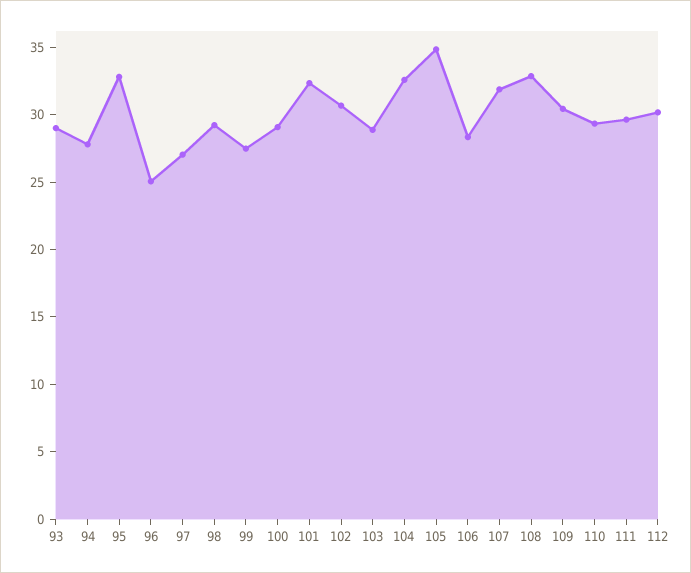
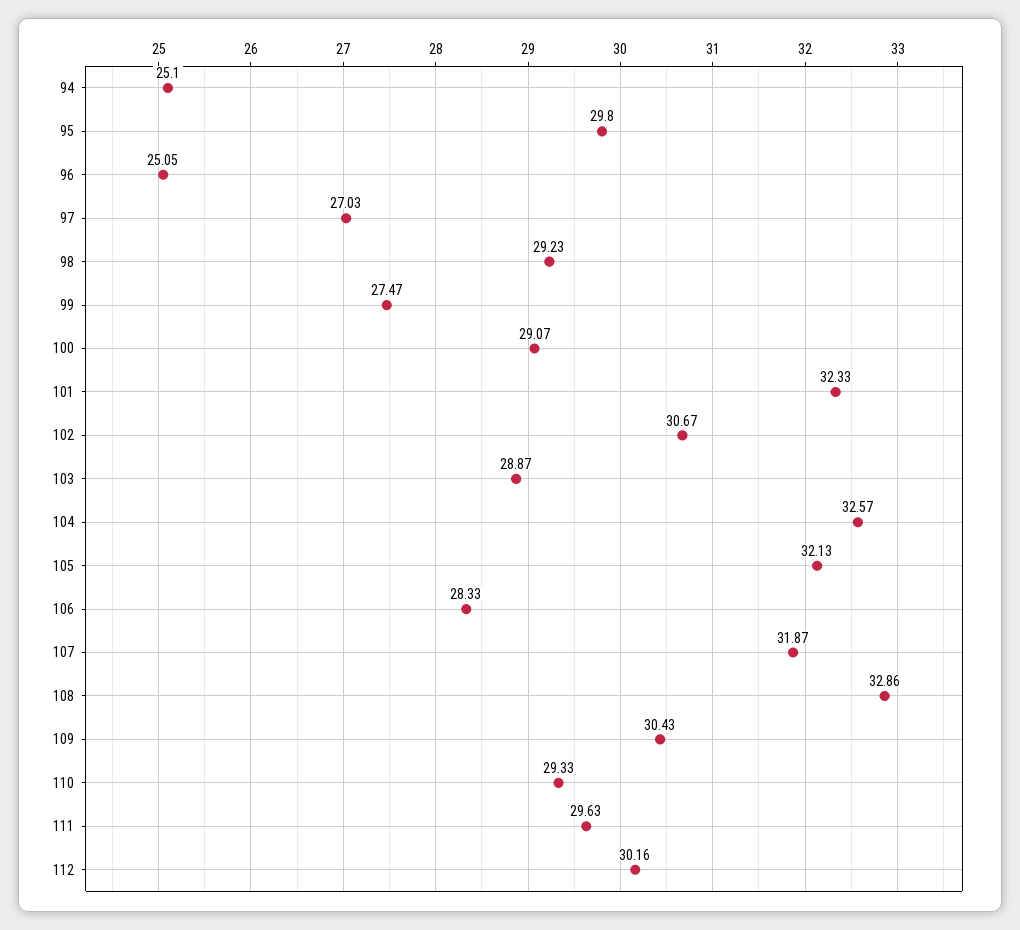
  {
-   "93": 29,
-   "94": 28,
+   "94": 25.1,
-   "95": 33,
+   "95": 29.8,
    "96": 25.05,
    "97": 27.03,
    "98": 29.23,
    "99": 27.47,
    "100": 29.07,
    "101": 32.33,
    "102": 30.67,
    "103": 28.87,
    "104": 32.57,
-   "105": 35,
+   "105": 32.13,
    "106": 28.33,
    "107": 31.87,
    "108": 32.86,
    "109": 30.43,
    "110": 29.33,
    "111": 29.63,
    "112": 30.16
  }

